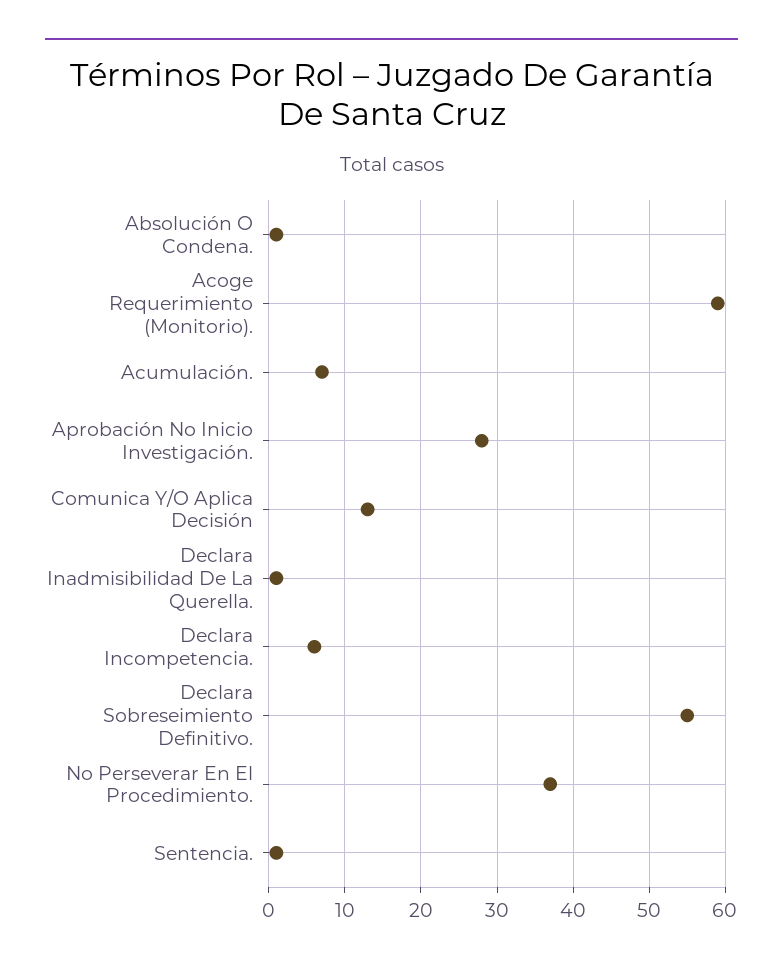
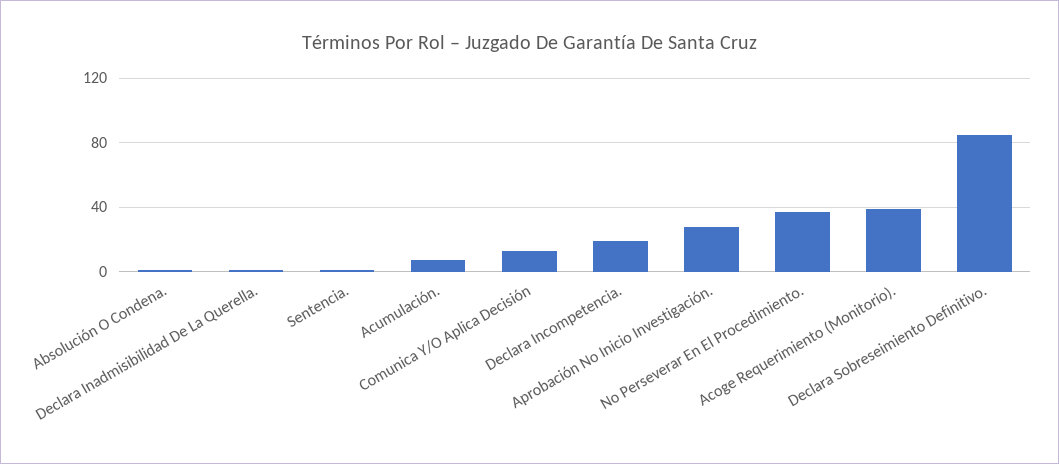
  {
    "Absolución O Condena.": 1,
-   "Acoge Requerimiento (Monitorio).": 59,
+   "Acoge Requerimiento (Monitorio).": 40,
    "Acumulación.": 7,
    "Aprobación No Inicio Investigación.": 28,
    "Comunica Y/O Aplica Decisión": 13,
    "Declara Inadmisibilidad De La Querella.": 1,
-   "Declara Incompetencia.": 6,
+   "Declara Incompetencia.": 20,
-   "Declara Sobreseimiento Definitivo.": 55,
+   "Declara Sobreseimiento Definitivo.": 85,
    "No Perseverar En El Procedimiento.": 37,
    "Sentencia.": 1
  }

